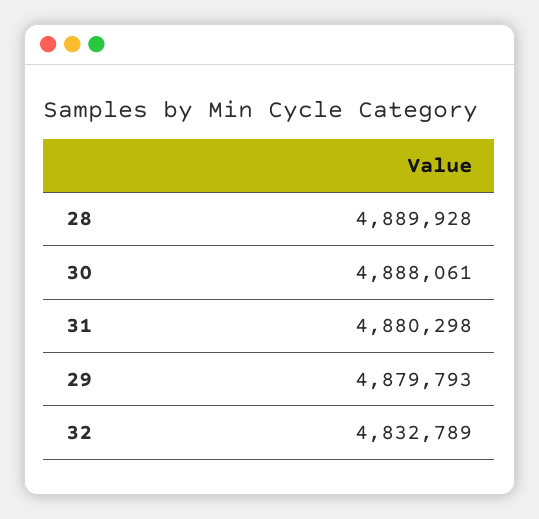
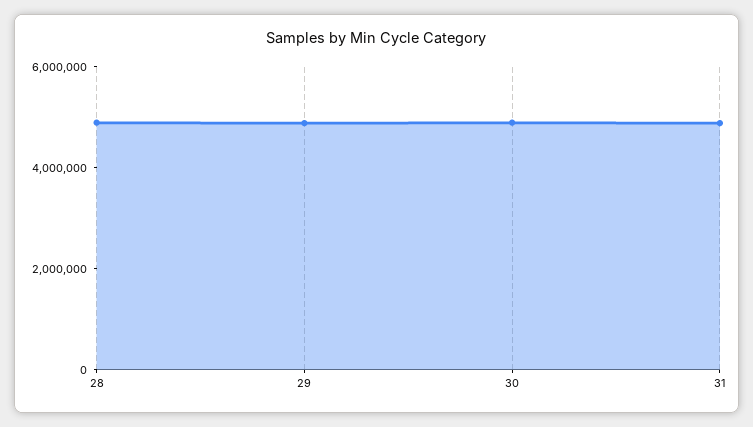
  {
    "28": 4889928,
    "30": 4888061,
    "31": 4880298,
-   "29": 4879793,
+   "29": 4879793
-   "32": 4832789
  }

